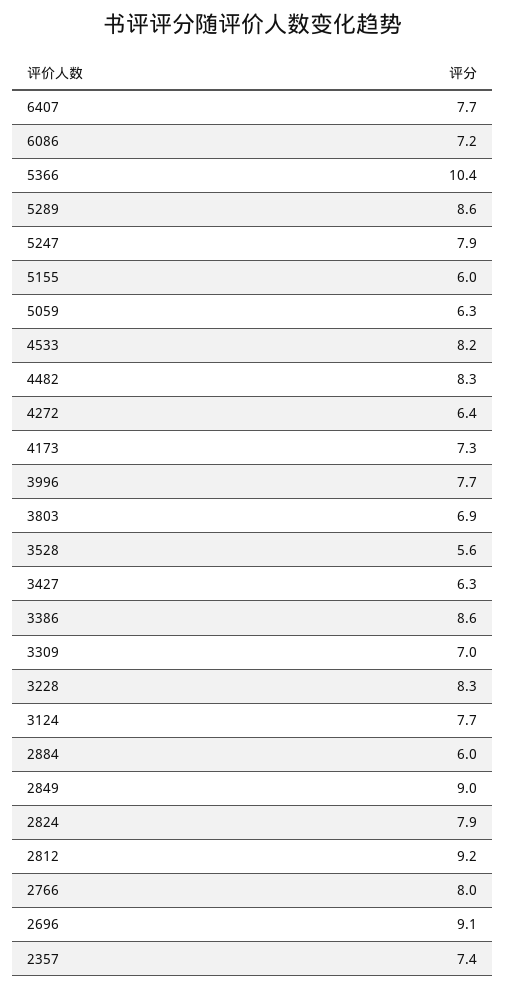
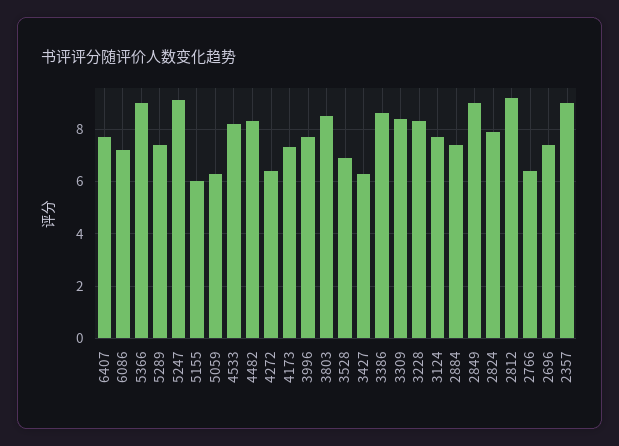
  {
    "6407": 7.7,
    "6086": 7.2,
-   "5366": 10.4,
+   "5366": 9,
-   "5289": 8.6,
+   "5289": 7.5,
-   "5247": 7.9,
+   "5247": 9,
    "5155": 6,
    "5059": 6.3,
    "4533": 8.2,
    "4482": 8.3,
    "4272": 6.4,
    "4173": 7.3,
    "3996": 7.7,
-   "3803": 6.9,
+   "3803": 8.5,
-   "3528": 5.6,
+   "3528": 7,
    "3427": 6.3,
    "3386": 8.6,
-   "3309": 7,
+   "3309": 8.5,
    "3228": 8.3,
    "3124": 7.7,
-   "2884": 6,
+   "2884": 7.5,
    "2849": 9,
    "2824": 7.9,
    "2812": 9.2,
-   "2766": 8,
+   "2766": 6.5,
-   "2696": 9.1,
+   "2696": 7.5,
-   "2357": 7.4
+   "2357": 9
  }

